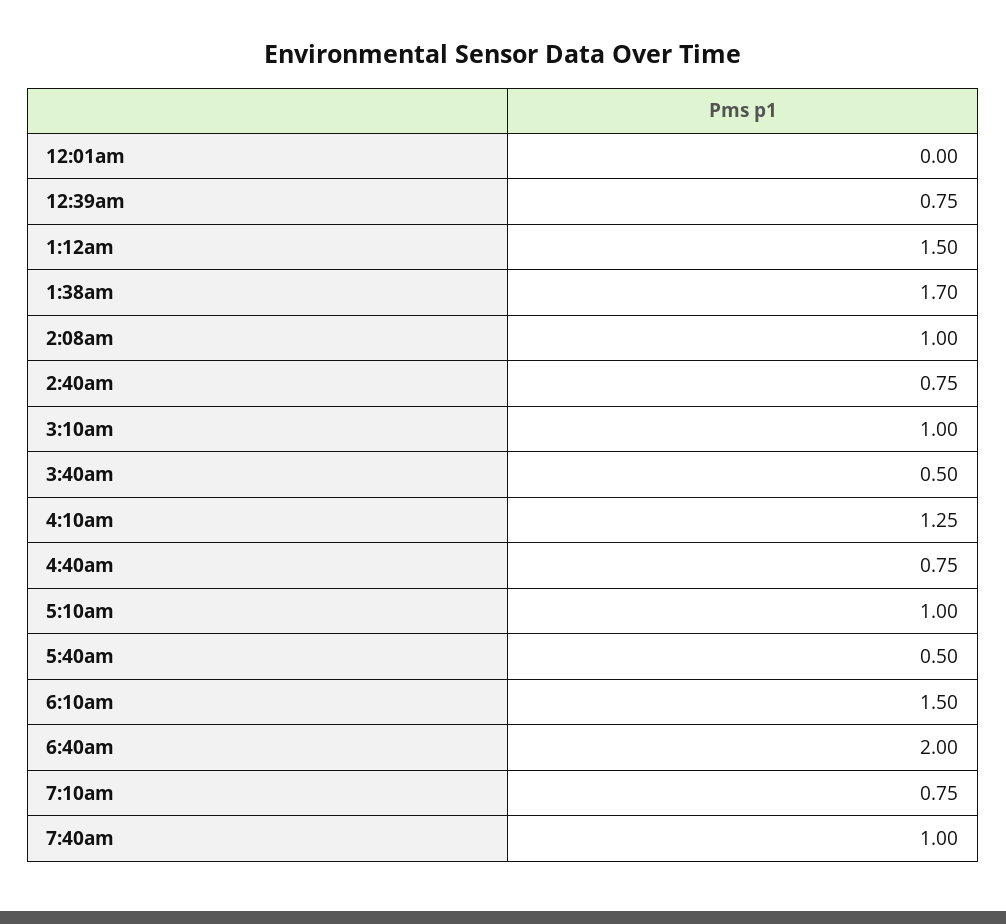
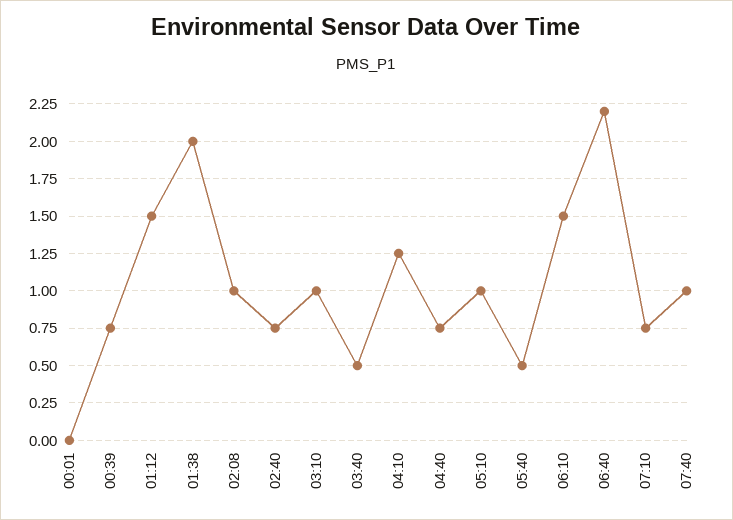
  {
    "12:01am": 0,
    "12:39am": 0.75,
    "1:12am": 1.5,
-   "1:38am": 1.7,
+   "1:38am": 2,
    "2:08am": 1,
    "2:40am": 0.75,
    "3:10am": 1,
    "3:40am": 0.5,
    "4:10am": 1.25,
    "4:40am": 0.75,
    "5:10am": 1,
    "5:40am": 0.5,
    "6:10am": 1.5,
-   "6:40am": 2,
+   "6:40am": 2.2,
    "7:10am": 0.75,
    "7:40am": 1
  }

